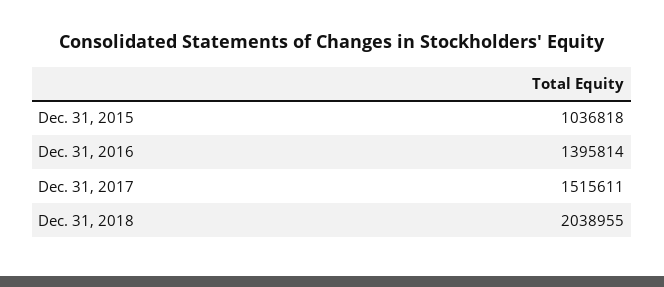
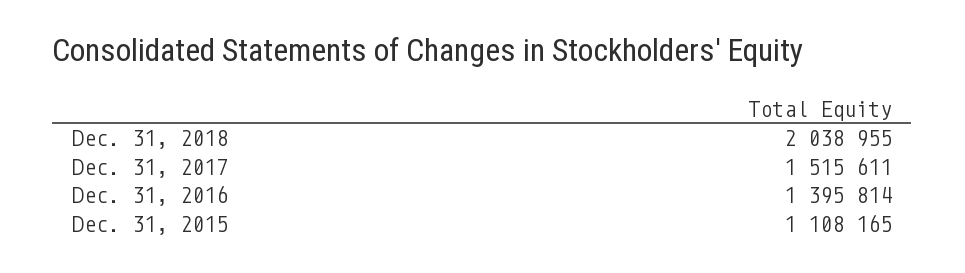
  {
-   "Dec. 31, 2015": 1036818,
+   "Dec. 31, 2015": 1108165,
    "Dec. 31, 2016": 1395814,
    "Dec. 31, 2017": 1515611,
    "Dec. 31, 2018": 2038955
  }

